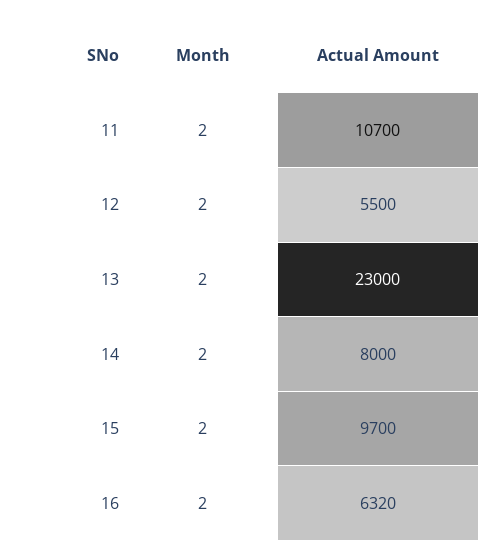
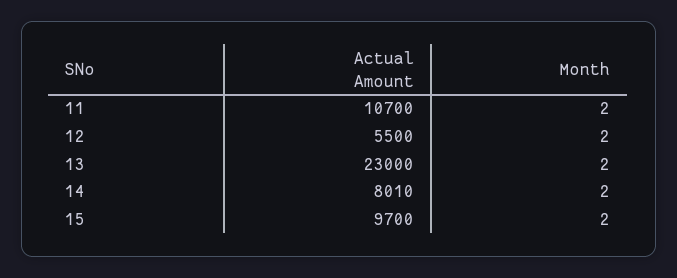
  {
    "Month": {
      "11": 2,
      "12": 2,
      "13": 2,
      "14": 2,
-     "15": 2,
+     "15": 2
-     "16": 2
    },
    "Actual Amount": {
      "11": 10700,
      "12": 5500,
      "13": 23000,
-     "14": 8000,
+     "14": 8010,
-     "15": 9700,
+     "15": 9700
-     "16": 6320
    }
  }

